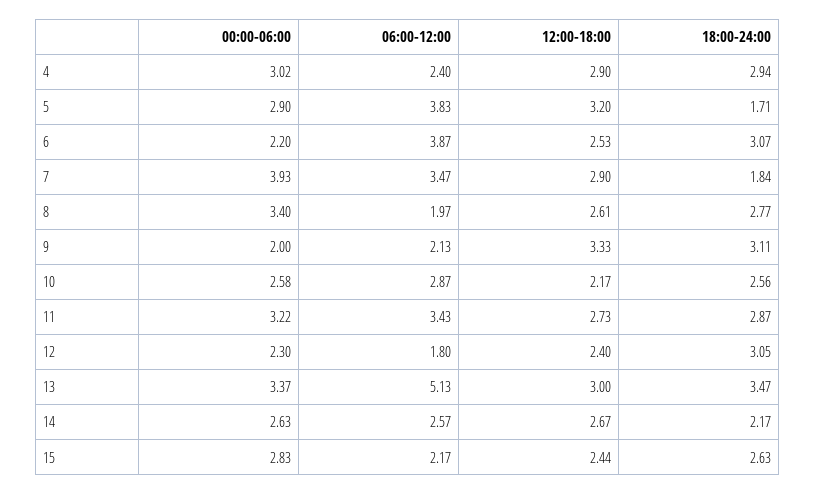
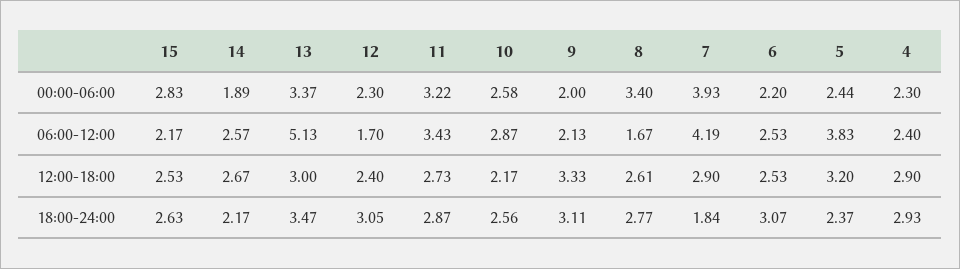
  {
    "00:00-06:00": {
-     "4": 3.02,
+     "4": 2.3,
-     "5": 2.9,
+     "5": 2.44,
      "6": 2.2,
      "7": 3.93,
      "8": 3.4,
      "9": 2,
      "10": 2.58,
      "11": 3.22,
      "12": 2.3,
      "13": 3.37,
-     "14": 2.63,
+     "14": 1.89,
      "15": 2.83
    },
    "06:00-12:00": {
      "4": 2.4,
      "5": 3.83,
-     "6": 3.87,
+     "6": 2.53,
-     "7": 3.47,
+     "7": 4.19,
-     "8": 1.97,
+     "8": 1.67,
      "9": 2.13,
      "10": 2.87,
      "11": 3.43,
-     "12": 1.8,
+     "12": 1.7,
      "13": 5.13,
      "14": 2.57,
      "15": 2.17
    },
    "12:00-18:00": {
      "4": 2.9,
      "5": 3.2,
      "6": 2.53,
      "7": 2.9,
      "8": 2.61,
      "9": 3.33,
      "10": 2.17,
      "11": 2.73,
      "12": 2.4,
      "13": 3,
      "14": 2.67,
-     "15": 2.44
+     "15": 2.53
    },
    "18:00-24:00": {
-     "4": 2.94,
+     "4": 2.93,
-     "5": 1.71,
+     "5": 2.37,
      "6": 3.07,
      "7": 1.84,
      "8": 2.77,
      "9": 3.11,
      "10": 2.56,
      "11": 2.87,
      "12": 3.05,
      "13": 3.47,
      "14": 2.17,
      "15": 2.63
    }
  }

